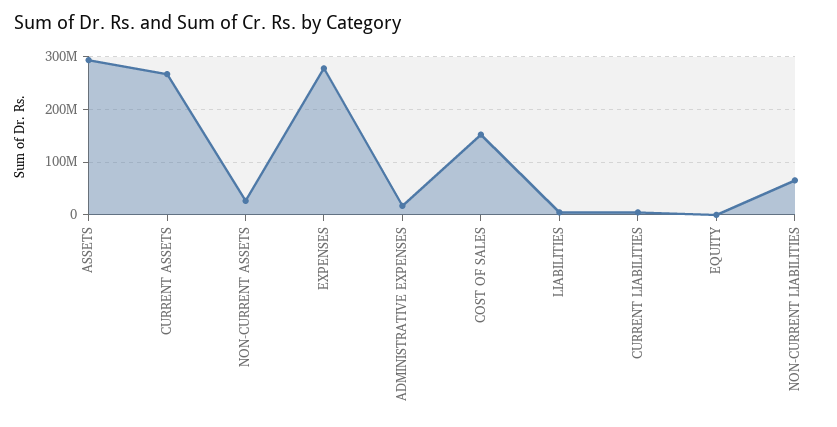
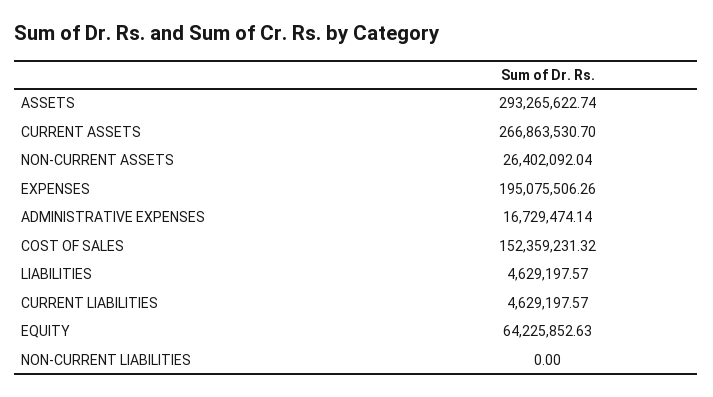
  {
    "ASSETS": 293265622.74,
    "CURRENT ASSETS": 266863530.7,
    "NON-CURRENT ASSETS": 26402092.04,
-   "EXPENSES": 280000000,
+   "EXPENSES": 195075506.26,
    "ADMINISTRATIVE EXPENSES": 16729474.14,
    "COST OF SALES": 152359231.32,
    "LIABILITIES": 4629197.57,
    "CURRENT LIABILITIES": 4629197.57,
-   "EQUITY": 0,
+   "EQUITY": 64225852.63,
-   "NON-CURRENT LIABILITIES": 60000000
+   "NON-CURRENT LIABILITIES": 0
  }

